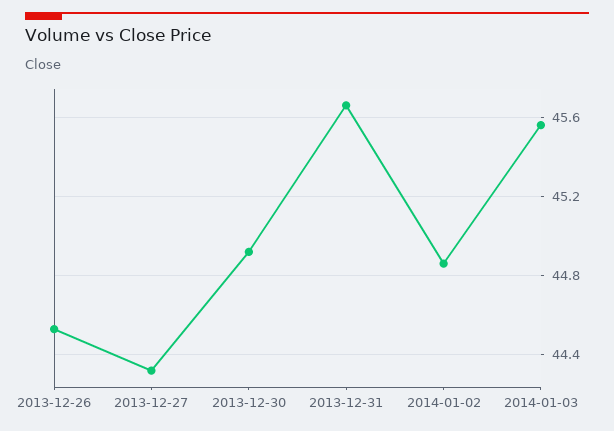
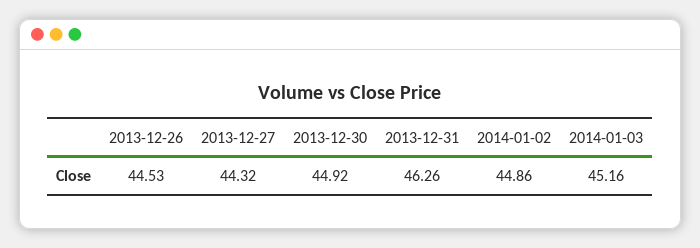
  {
    "2013-12-26": 44.53,
    "2013-12-27": 44.32,
    "2013-12-30": 44.92,
-   "2013-12-31": 45.65,
+   "2013-12-31": 46.26,
    "2014-01-02": 44.86,
-   "2014-01-03": 45.55
+   "2014-01-03": 45.16
  }

